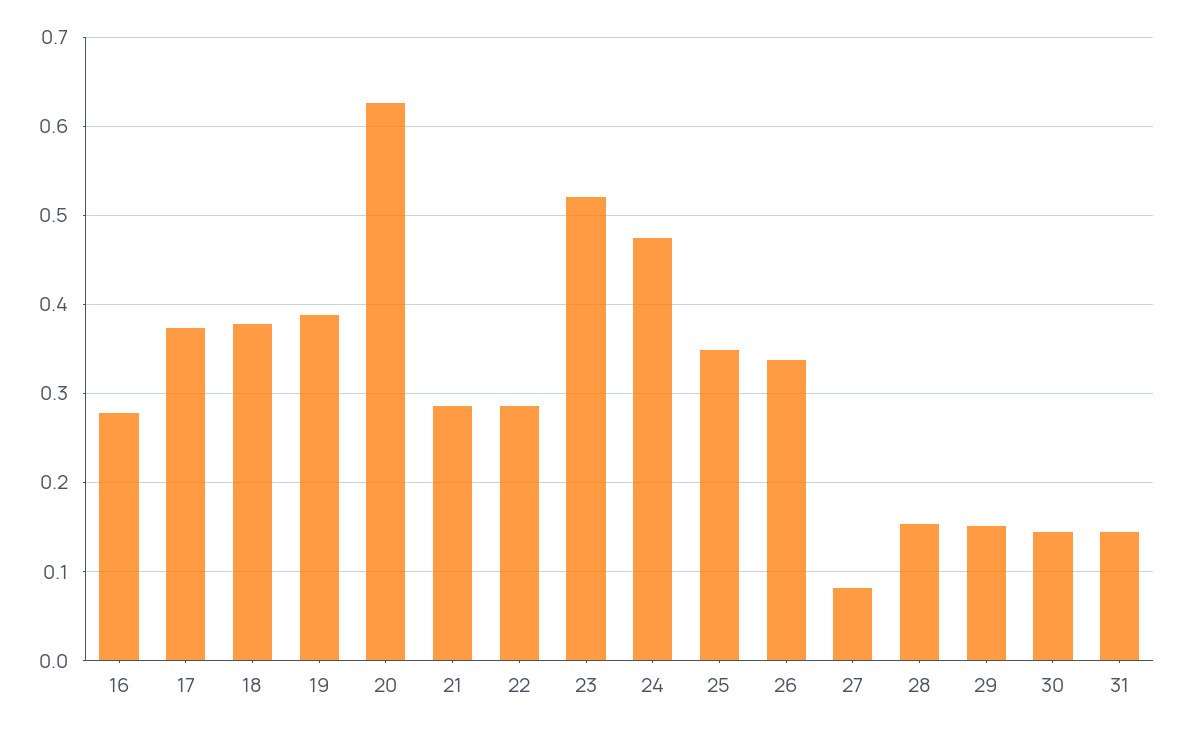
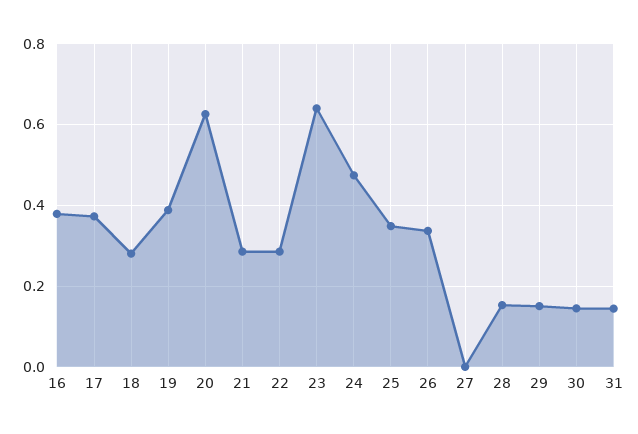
  {
-   "16": 0.28,
+   "16": 0.38,
    "17": 0.37,
-   "18": 0.38,
+   "18": 0.28,
    "19": 0.39,
    "20": 0.63,
    "21": 0.29,
    "22": 0.29,
-   "23": 0.52,
+   "23": 0.64,
    "24": 0.47,
    "25": 0.35,
    "26": 0.34,
-   "27": 0.08,
+   "27": 0,
    "28": 0.15,
    "29": 0.15,
    "30": 0.14,
    "31": 0.14
  }

